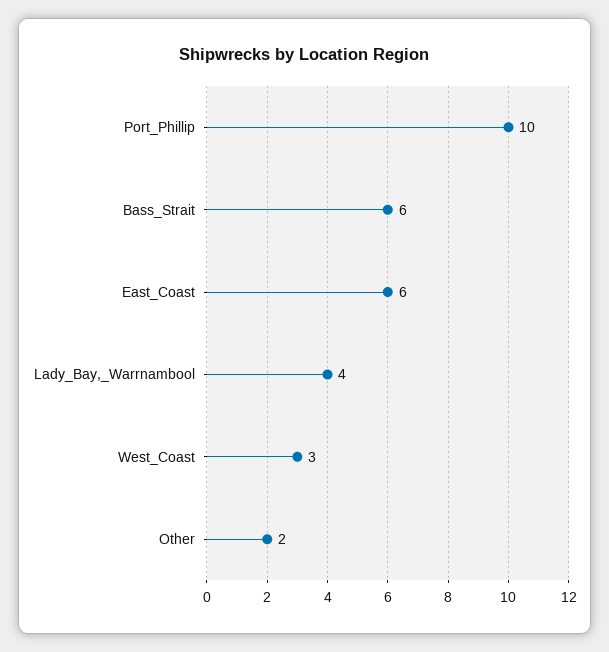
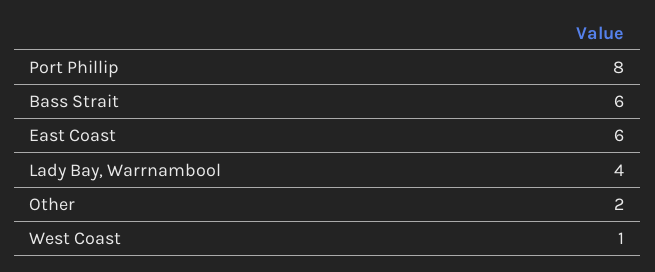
  {
-   "Port_Phillip": 10,
+   "Port_Phillip": 8,
    "Bass_Strait": 6,
    "East_Coast": 6,
    "Lady_Bay,_Warrnambool": 4,
-   "West_Coast": 3,
+   "West_Coast": 1,
    "Other": 2
  }

